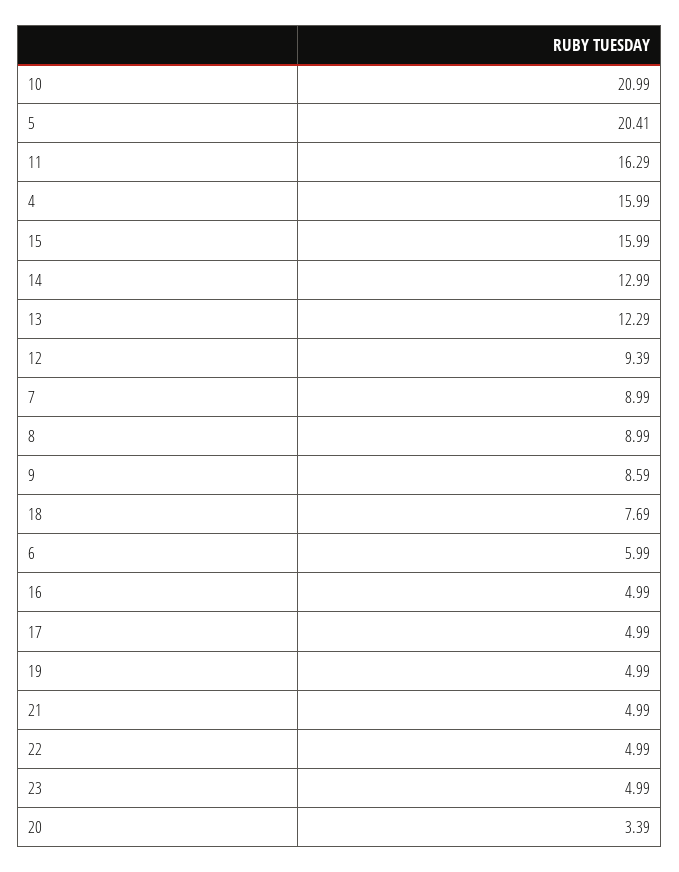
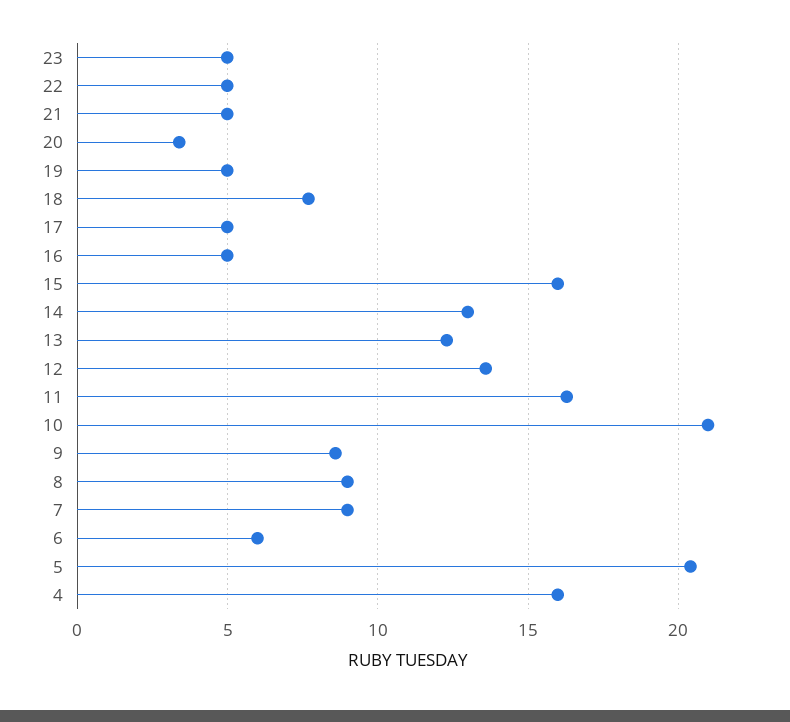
  {
    "10": 20.99,
    "5": 20.41,
    "11": 16.29,
    "4": 15.99,
    "15": 15.99,
    "14": 12.99,
    "13": 12.29,
-   "12": 9.39,
+   "12": 13.5,
    "7": 8.99,
    "8": 8.99,
    "9": 8.59,
    "18": 7.69,
    "6": 5.99,
    "16": 4.99,
    "17": 4.99,
    "19": 4.99,
    "21": 4.99,
    "22": 4.99,
    "23": 4.99,
    "20": 3.39
  }

